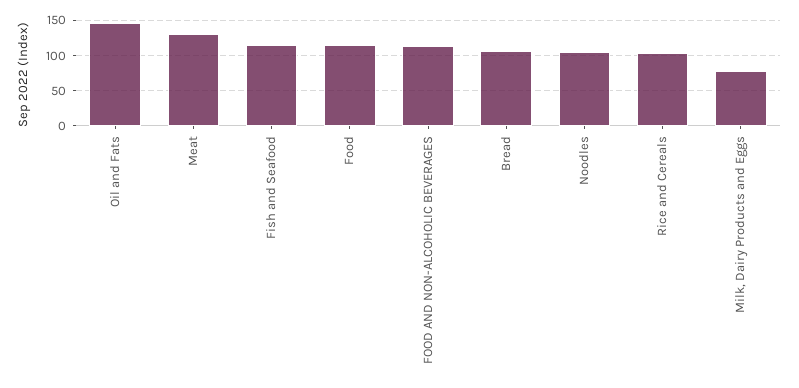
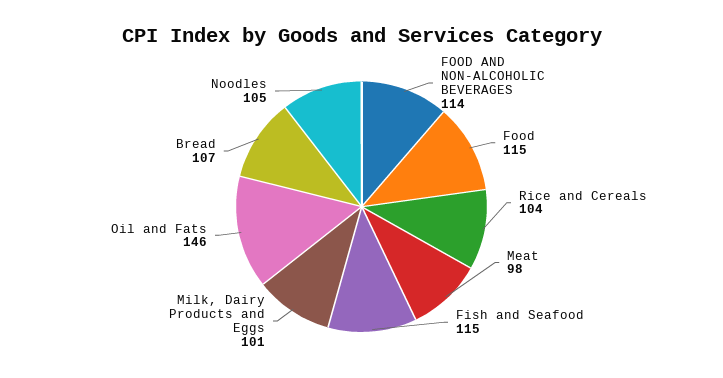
  {
    "Oil and Fats": 146,
-   "Meat": 130,
+   "Meat": 98,
    "Fish and Seafood": 115,
    "Food": 115,
    "FOOD AND NON-ALCOHOLIC BEVERAGES": 114,
    "Bread": 107,
    "Noodles": 105,
    "Rice and Cereals": 104,
-   "Milk, Dairy Products and Eggs": 80
+   "Milk, Dairy Products and Eggs": 101
  }

